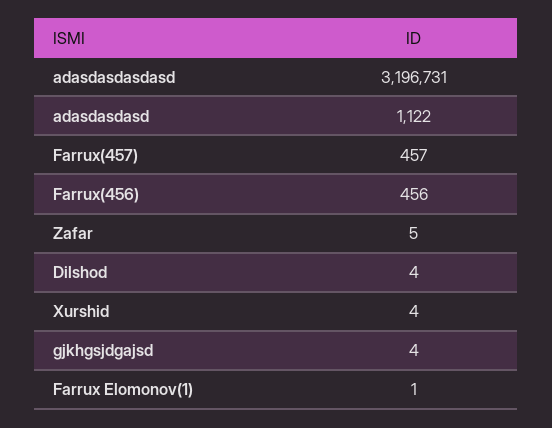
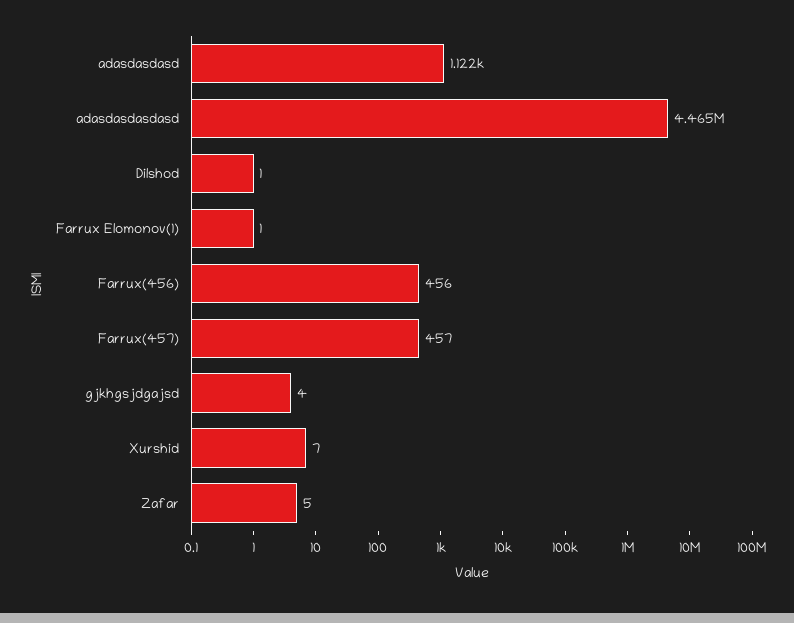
  {
-   "adasdasdasdasd": 3196731,
+   "adasdasdasdasd": 4465000,
    "adasdasdasd": 1122,
    "Farrux(457)": 457,
    "Farrux(456)": 456,
    "Zafar": 5,
-   "Dilshod": 4,
+   "Dilshod": 1,
-   "Xurshid": 4,
+   "Xurshid": 7,
    "gjkhgsjdgajsd": 4,
    "Farrux Elomonov(1)": 1
  }

